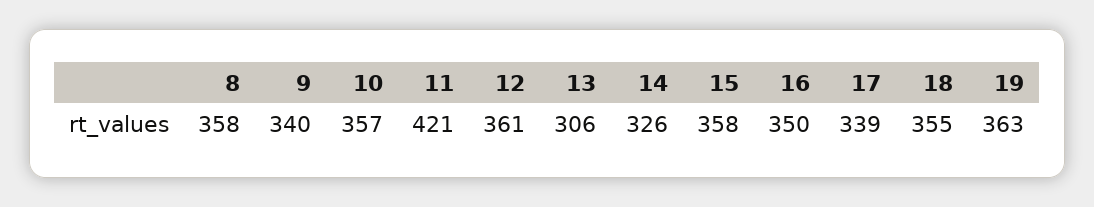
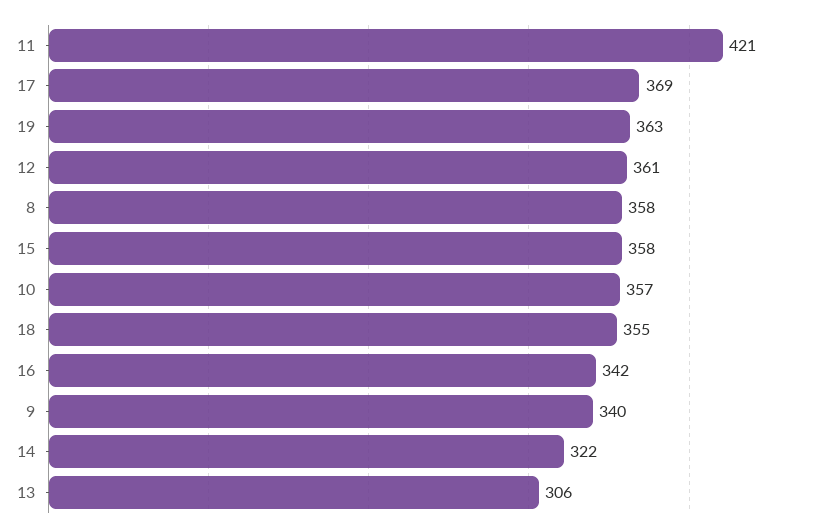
  {
    "8": 358,
    "9": 340,
    "10": 357,
    "11": 421,
    "12": 361,
    "13": 306,
-   "14": 326,
+   "14": 322,
    "15": 358,
-   "16": 350,
+   "16": 342,
-   "17": 339,
+   "17": 369,
    "18": 355,
    "19": 363
  }

